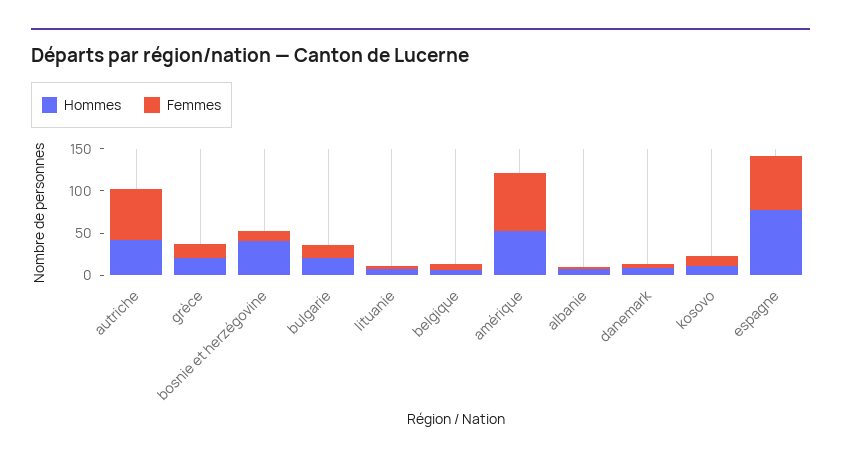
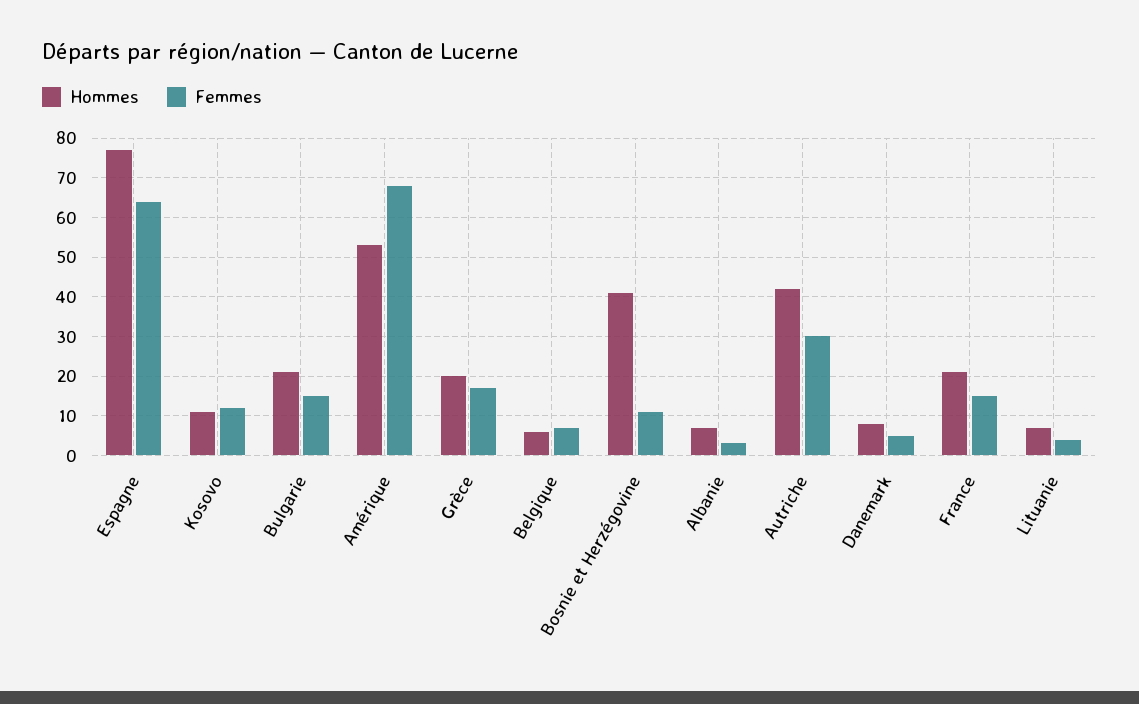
  {
    "Hommes": {
      "autriche": 40,
      "grèce": 20,
      "bosnie et herzégovine": 40,
      "bulgarie": 20,
      "lituanie": 5,
      "belgique": 5,
      "amérique": 55,
      "albanie": 5,
      "danemark": 10,
      "kosovo": 10,
-     "espagne": 75
+     "espagne": 75,
+     "France": 20
    },
    "Femmes": {
-     "autriche": 60,
+     "autriche": 30,
      "grèce": 15,
      "bosnie et herzégovine": 10,
      "bulgarie": 15,
      "lituanie": 5,
      "belgique": 5,
      "amérique": 70,
      "albanie": 5,
      "danemark": 5,
      "kosovo": 10,
-     "espagne": 65
+     "espagne": 65,
+     "France": 15
    }
  }

